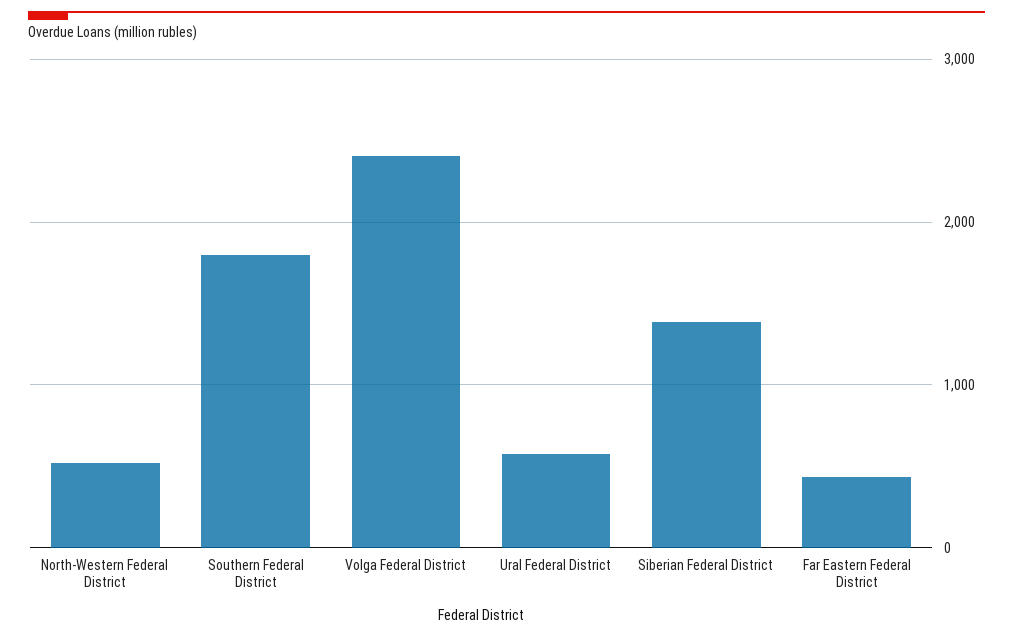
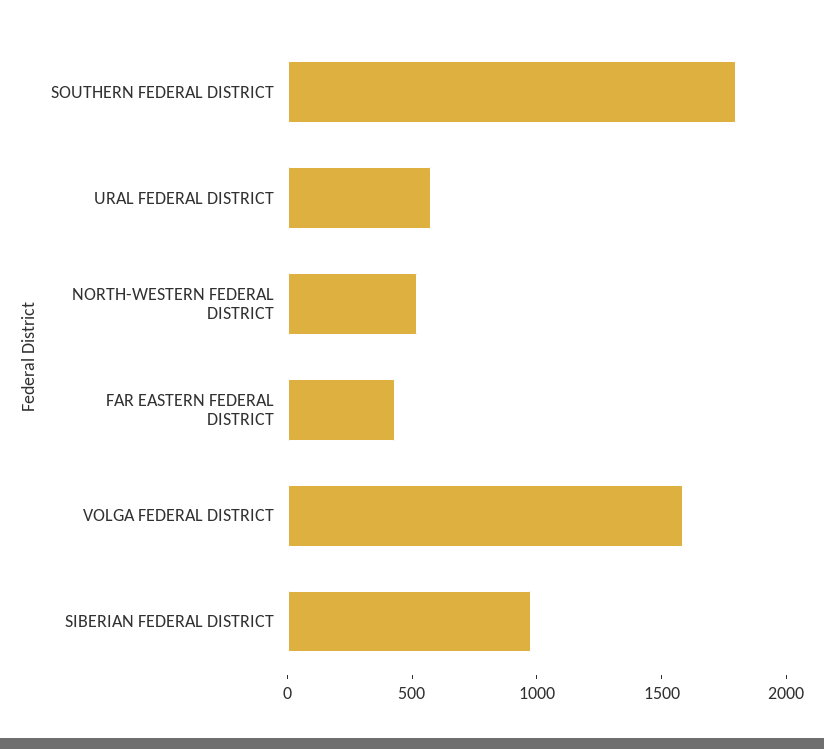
  {
    "North-Western Federal District": 500,
    "Southern Federal District": 1800,
-   "Volga Federal District": 2400,
+   "Volga Federal District": 1600,
    "Ural Federal District": 600,
-   "Siberian Federal District": 1400,
+   "Siberian Federal District": 1000,
    "Far Eastern Federal District": 400
  }

